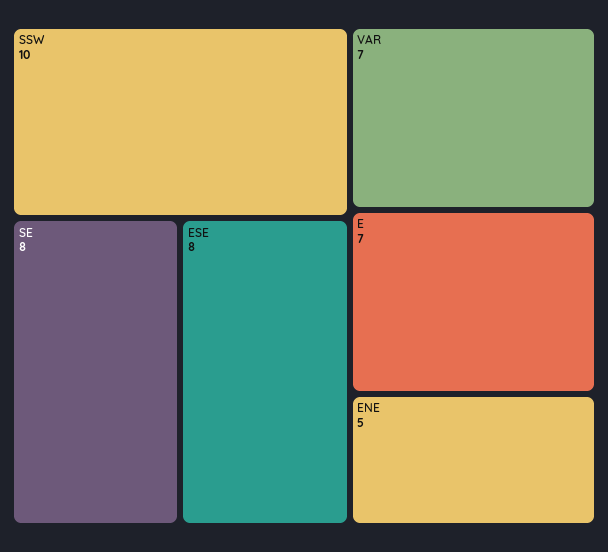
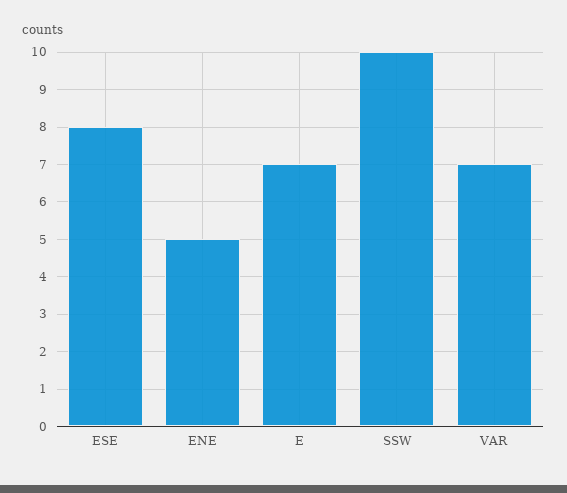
  {
    "SSW": 10,
-   "SE": 8,
    "ESE": 8,
    "VAR": 7,
    "E": 7,
    "ENE": 5
  }

